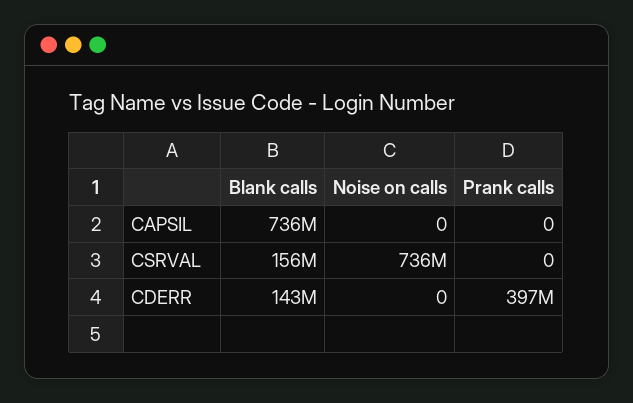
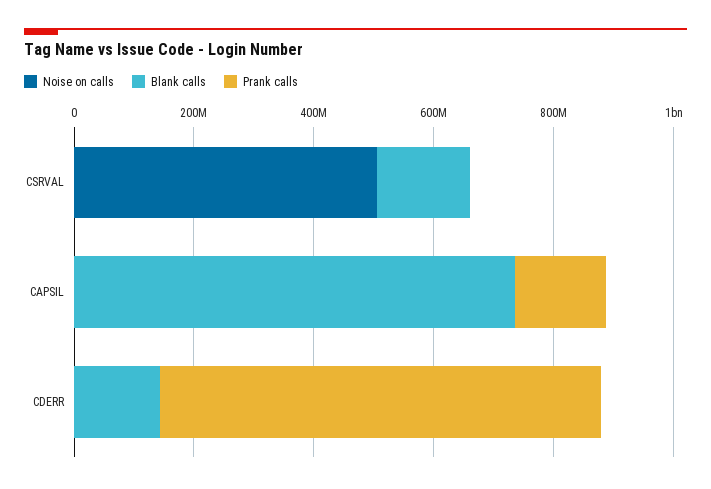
  {
    "Blank calls": {
      "CAPSIL": 736000000,
      "CSRVAL": 156000000,
      "CDERR": 143000000
    },
    "Noise on calls": {
      "CAPSIL": 0,
-     "CSRVAL": 736000000,
+     "CSRVAL": 500000000,
      "CDERR": 0
    },
    "Prank calls": {
-     "CAPSIL": 0,
+     "CAPSIL": 150000000,
      "CSRVAL": 0,
-     "CDERR": 397000000
+     "CDERR": 750000000
    }
  }

